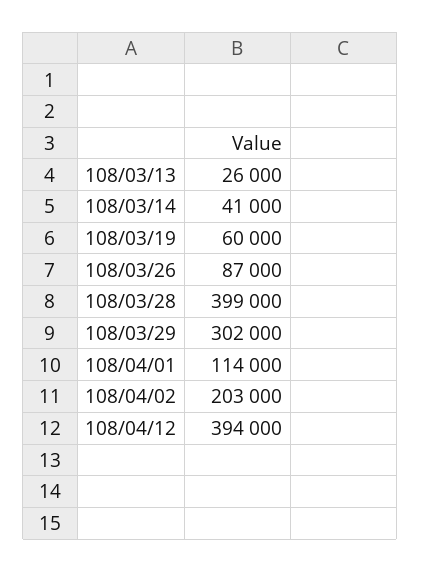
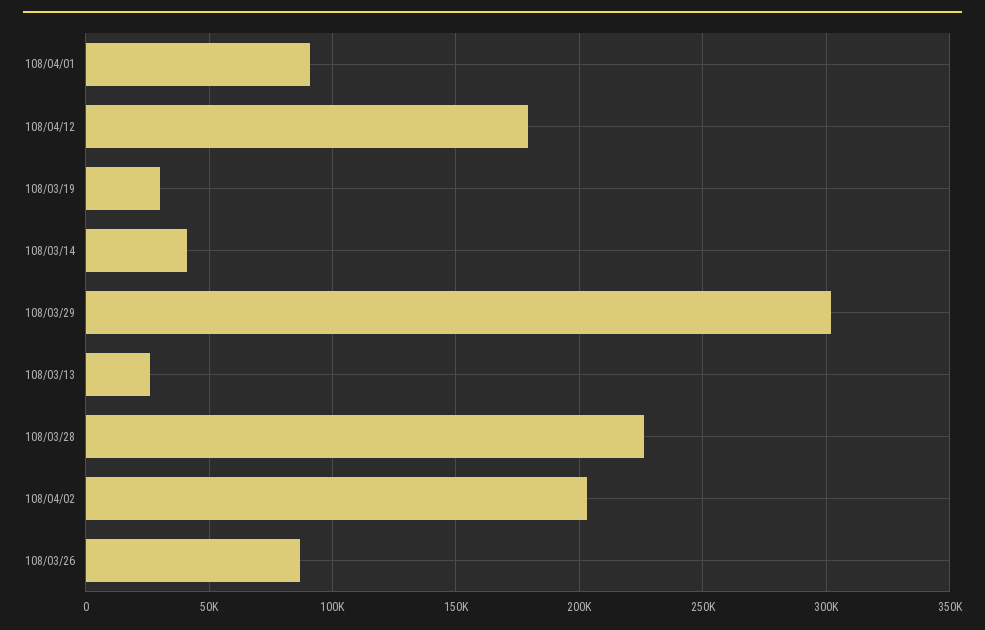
  {
    "108/03/13": 26000,
    "108/03/14": 41000,
-   "108/03/19": 60000,
+   "108/03/19": 30000,
    "108/03/26": 87000,
-   "108/03/28": 399000,
+   "108/03/28": 225000,
    "108/03/29": 302000,
-   "108/04/01": 114000,
+   "108/04/01": 90000,
    "108/04/02": 203000,
-   "108/04/12": 394000
+   "108/04/12": 180000
  }

